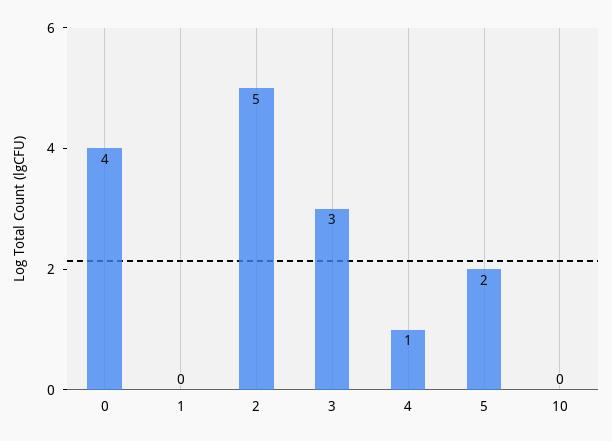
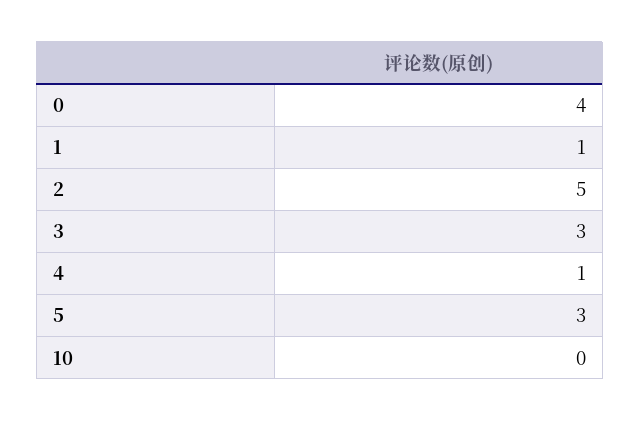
  {
    "0": 4,
-   "1": 0,
+   "1": 1,
    "2": 5,
    "3": 3,
    "4": 1,
-   "5": 2,
+   "5": 3,
    "10": 0
  }

